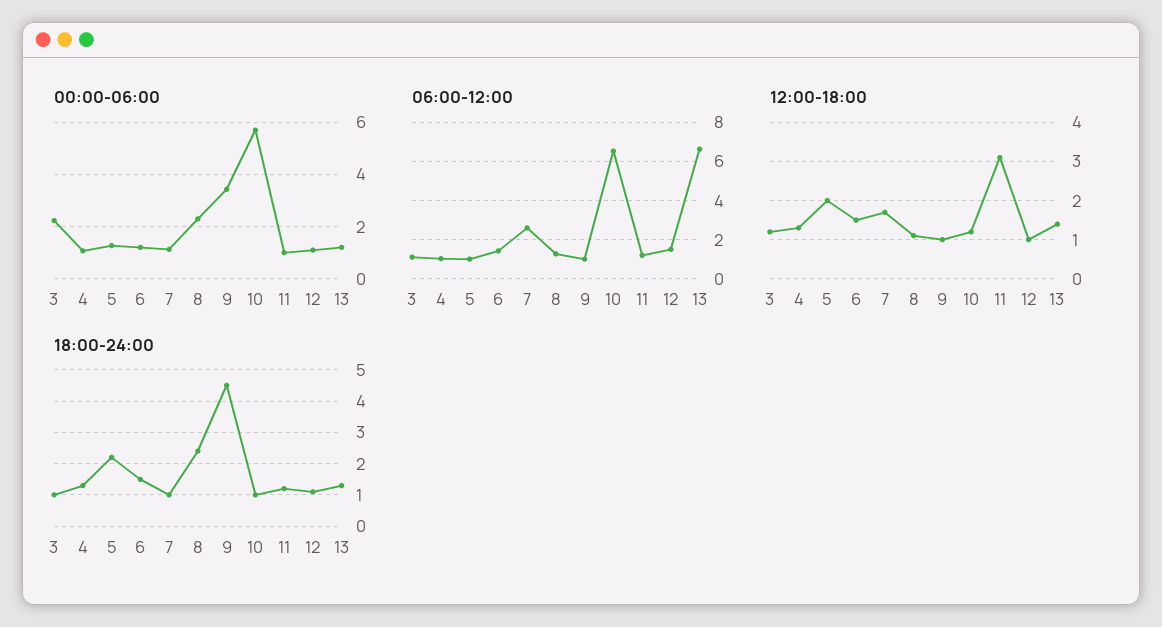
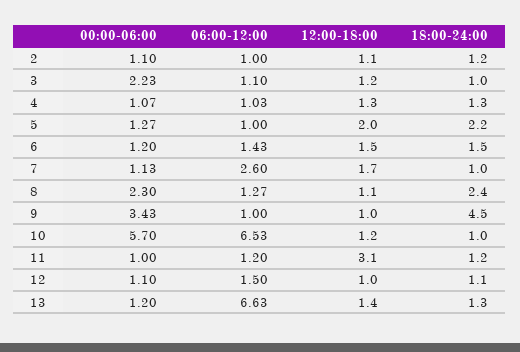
  {
    "00:00-06:00": {
      "3": 2.23,
      "4": 1.07,
      "5": 1.27,
      "6": 1.2,
      "7": 1.13,
      "8": 2.3,
      "9": 3.43,
      "10": 5.7,
      "11": 1,
      "12": 1.1,
-     "13": 1.2
+     "13": 1.2,
+     "2": 1.1
    },
    "06:00-12:00": {
      "3": 1.1,
      "4": 1.03,
      "5": 1,
      "6": 1.43,
      "7": 2.6,
      "8": 1.27,
      "9": 1,
      "10": 6.53,
      "11": 1.2,
      "12": 1.5,
-     "13": 6.63
+     "13": 6.63,
+     "2": 1
    },
    "12:00-18:00": {
      "3": 1.2,
      "4": 1.3,
      "5": 2,
      "6": 1.5,
      "7": 1.7,
      "8": 1.1,
      "9": 1,
      "10": 1.2,
      "11": 3.1,
      "12": 1,
-     "13": 1.4
+     "13": 1.4,
+     "2": 1.1
    },
    "18:00-24:00": {
      "3": 1,
      "4": 1.3,
      "5": 2.2,
      "6": 1.5,
      "7": 1,
      "8": 2.4,
      "9": 4.5,
      "10": 1,
      "11": 1.2,
      "12": 1.1,
-     "13": 1.3
+     "13": 1.3,
+     "2": 1.2
    }
  }

